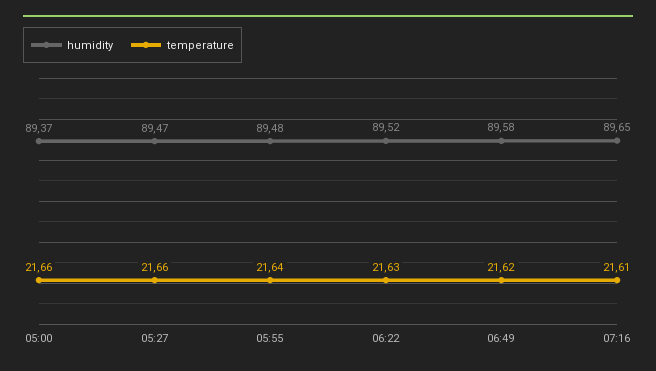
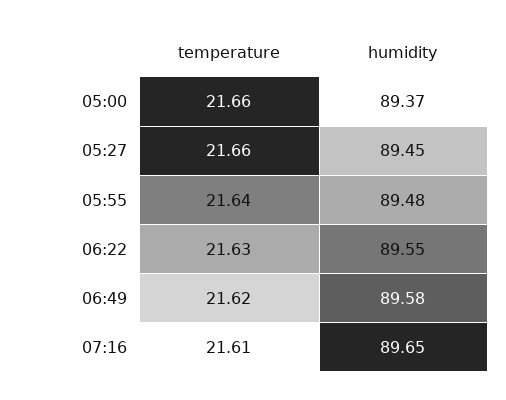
  {
    "humidity": {
      "05:00": 89.37,
-     "05:27": 89.47,
+     "05:27": 89.45,
      "05:55": 89.48,
-     "06:22": 89.52,
+     "06:22": 89.55,
      "06:49": 89.58,
      "07:16": 89.65
    },
    "temperature": {
      "05:00": 21.66,
      "05:27": 21.66,
      "05:55": 21.64,
      "06:22": 21.63,
      "06:49": 21.62,
      "07:16": 21.61
    }
  }

